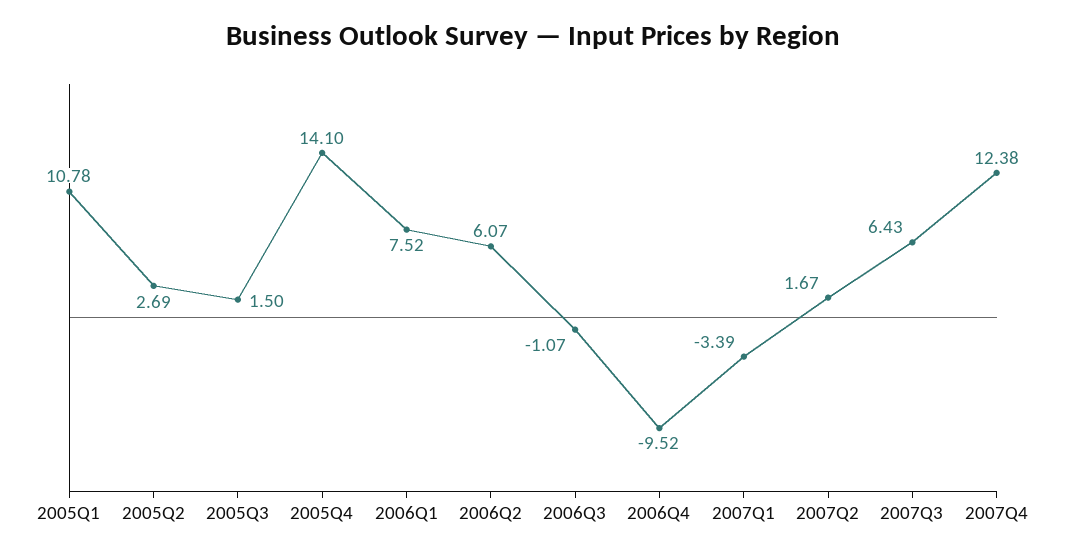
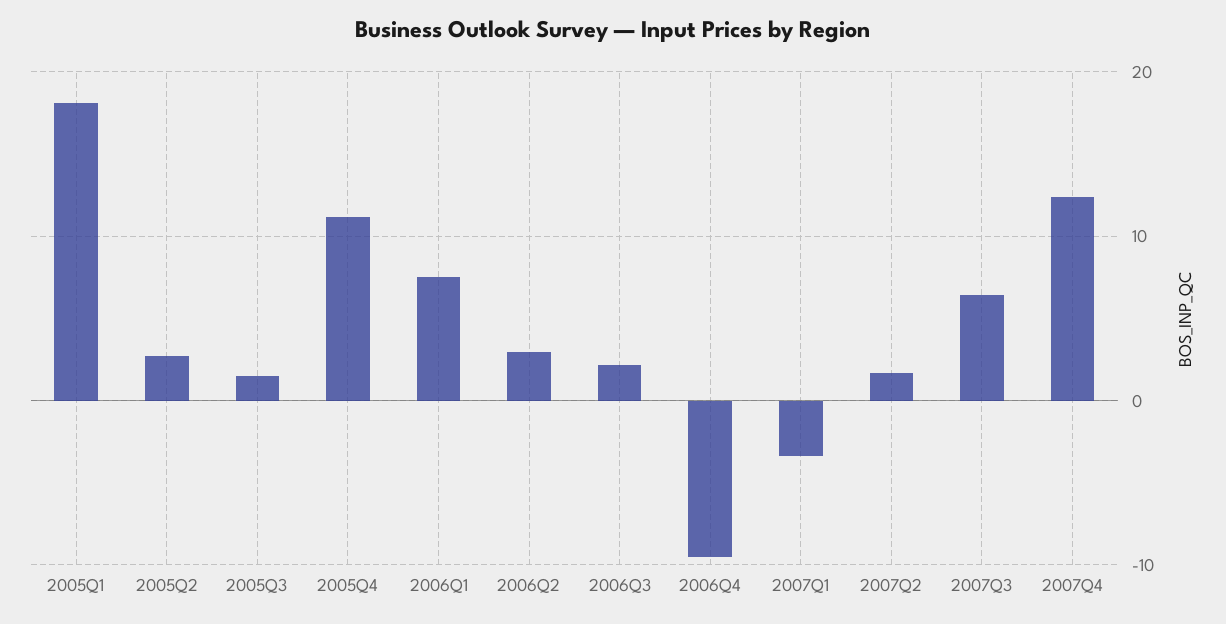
  {
-   "2005Q1": 10.78,
+   "2005Q1": 18,
    "2005Q2": 2.69,
    "2005Q3": 1.5,
-   "2005Q4": 14.1,
+   "2005Q4": 11,
    "2006Q1": 7.52,
-   "2006Q2": 6.07,
+   "2006Q2": 3,
-   "2006Q3": -1.07,
+   "2006Q3": 2,
    "2006Q4": -9.52,
    "2007Q1": -3.39,
    "2007Q2": 1.67,
    "2007Q3": 6.43,
    "2007Q4": 12.38
  }

